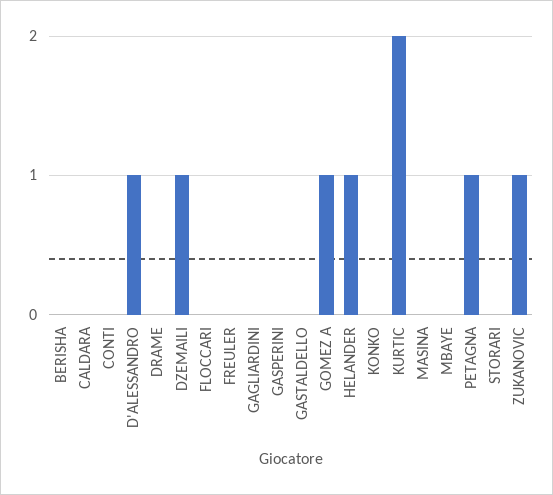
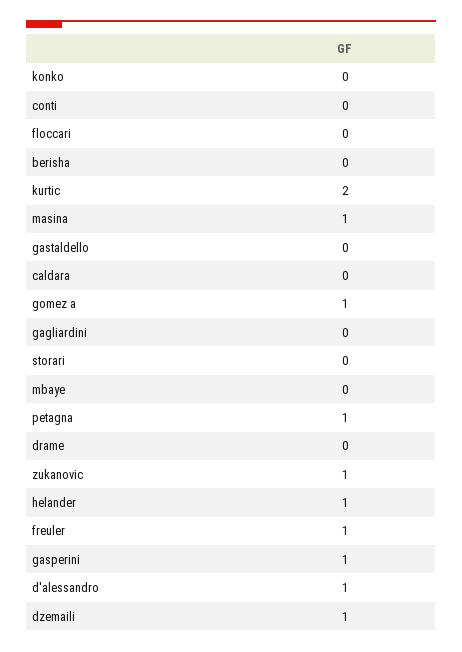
  {
    "BERISHA": 0,
    "CALDARA": 0,
    "CONTI": 0,
    "D'ALESSANDRO": 1,
    "DRAME": 0,
    "DZEMAILI": 1,
    "FLOCCARI": 0,
-   "FREULER": 0,
+   "FREULER": 1,
    "GAGLIARDINI": 0,
-   "GASPERINI": 0,
+   "GASPERINI": 1,
    "GASTALDELLO": 0,
    "GOMEZ A": 1,
    "HELANDER": 1,
    "KONKO": 0,
    "KURTIC": 2,
-   "MASINA": 0,
+   "MASINA": 1,
    "MBAYE": 0,
    "PETAGNA": 1,
    "STORARI": 0,
    "ZUKANOVIC": 1
  }

